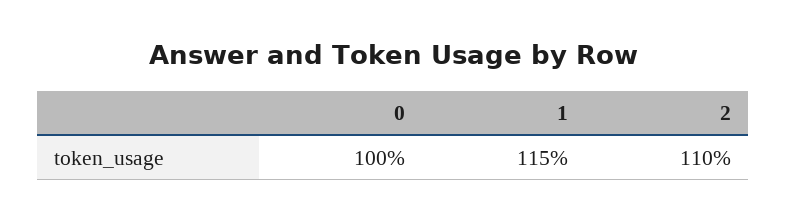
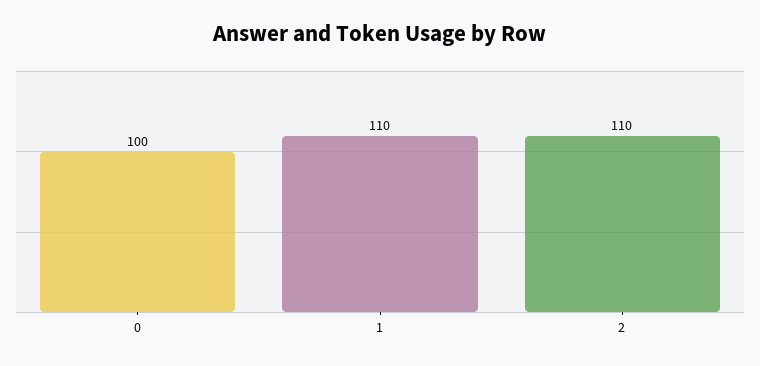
  {
    "0": 100,
-   "1": 115,
+   "1": 110,
    "2": 110
  }

